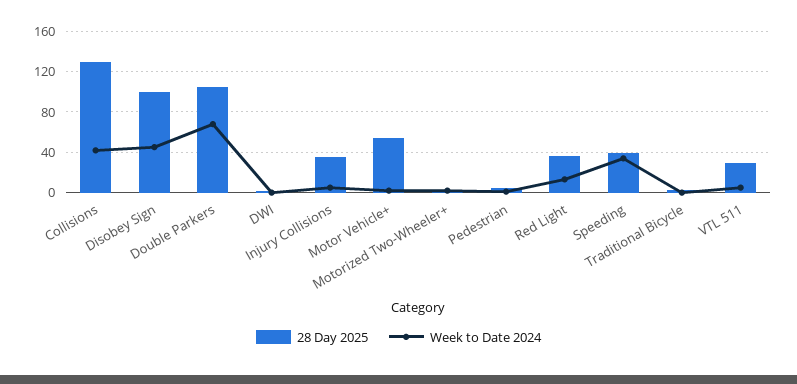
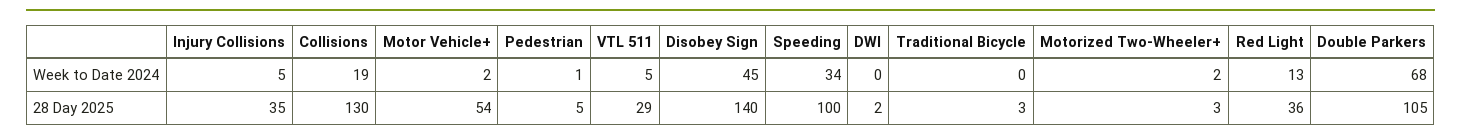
  {
    "28 Day 2025": {
      "Collisions": 130,
-     "Disobey Sign": 100,
+     "Disobey Sign": 140,
      "Double Parkers": 105,
      "DWI": 2,
      "Injury Collisions": 35,
      "Motor Vehicle+": 54,
      "Motorized Two-Wheeler+": 3,
      "Pedestrian": 5,
      "Red Light": 36,
-     "Speeding": 40,
+     "Speeding": 100,
      "Traditional Bicycle": 3,
      "VTL 511": 29
    },
    "Week to Date 2024": {
-     "Collisions": 40,
+     "Collisions": 19,
      "Disobey Sign": 45,
      "Double Parkers": 68,
      "DWI": 0,
      "Injury Collisions": 5,
      "Motor Vehicle+": 2,
      "Motorized Two-Wheeler+": 2,
      "Pedestrian": 1,
      "Red Light": 13,
      "Speeding": 34,
      "Traditional Bicycle": 0,
      "VTL 511": 5
    }
  }

